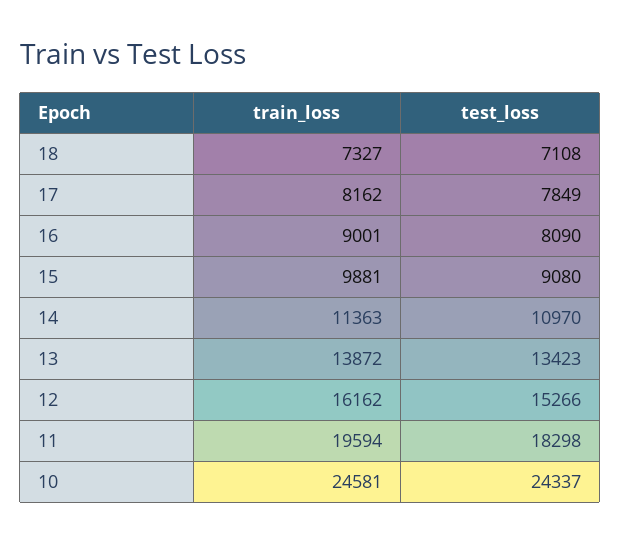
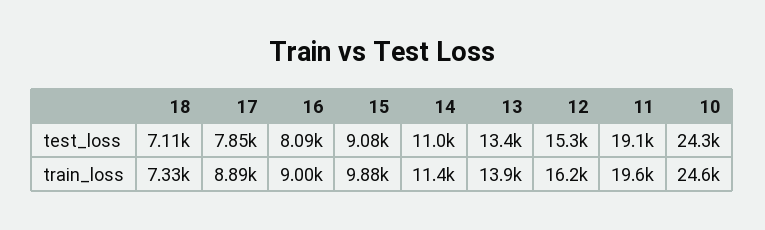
  {
    "train_loss": {
      "18": 7327,
-     "17": 8162,
+     "17": 8890,
      "16": 9001,
      "15": 9881,
      "14": 11363,
      "13": 13872,
      "12": 16162,
      "11": 19594,
      "10": 24581
    },
    "test_loss": {
      "18": 7108,
      "17": 7849,
      "16": 8090,
      "15": 9080,
      "14": 10970,
      "13": 13423,
      "12": 15266,
-     "11": 18298,
+     "11": 19100,
      "10": 24337
    }
  }

